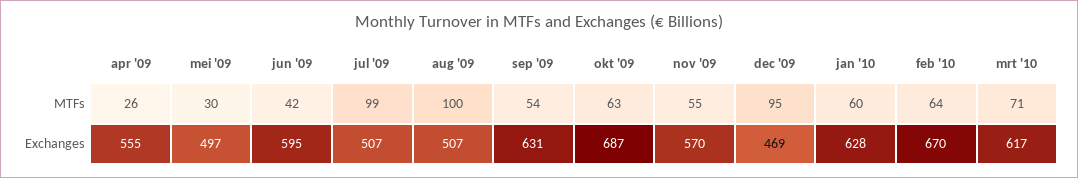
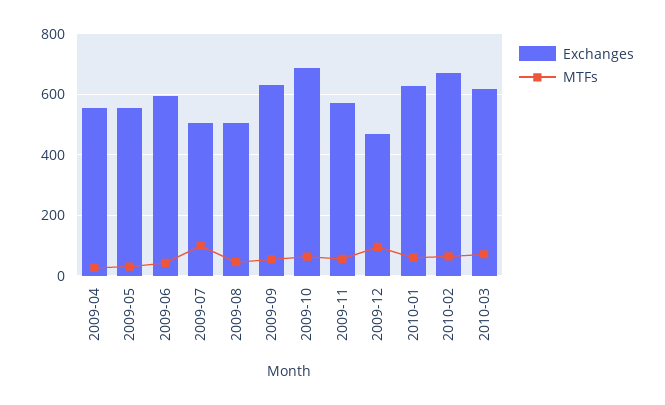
  {
    "MTFs": {
      "apr '09": 26,
      "mei '09": 30,
      "jun '09": 42,
      "jul '09": 99,
-     "aug '09": 100,
+     "aug '09": 40,
      "sep '09": 54,
      "okt '09": 63,
      "nov '09": 55,
      "dec '09": 95,
      "jan '10": 60,
      "feb '10": 64,
      "mrt '10": 71
    },
    "Exchanges": {
      "apr '09": 555,
-     "mei '09": 497,
+     "mei '09": 560,
      "jun '09": 595,
      "jul '09": 507,
      "aug '09": 507,
      "sep '09": 631,
      "okt '09": 687,
      "nov '09": 570,
      "dec '09": 469,
      "jan '10": 628,
      "feb '10": 670,
      "mrt '10": 617
    }
  }

